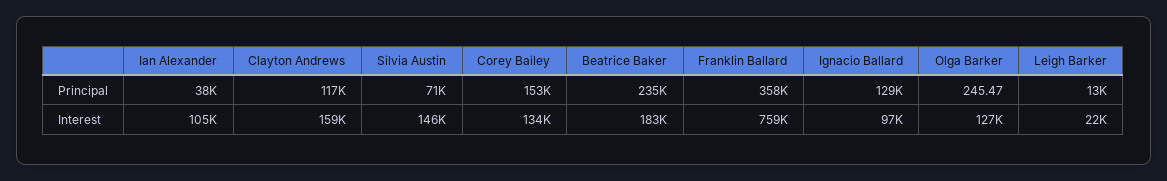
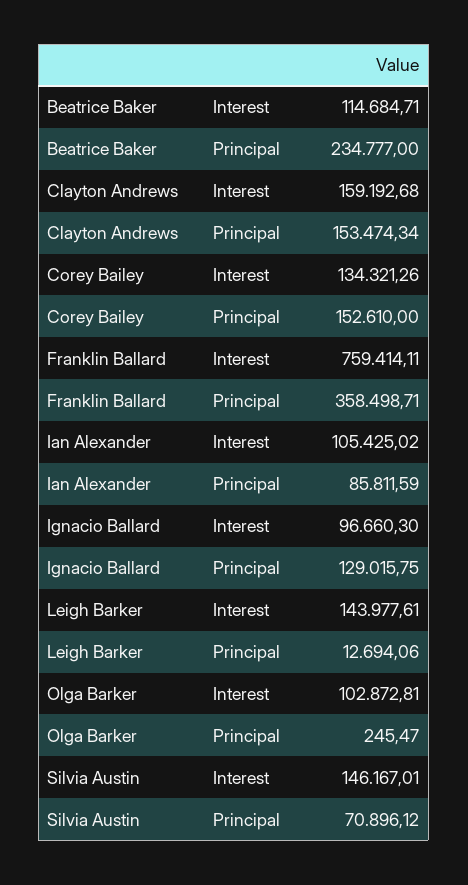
  {
    "Ian Alexander": {
-     "Principal": 38000,
+     "Principal": 85811.59,
      "Interest": 105425.02
    },
    "Clayton Andrews": {
-     "Principal": 117000,
+     "Principal": 153474.34,
      "Interest": 159192.68
    },
    "Silvia Austin": {
      "Principal": 70896.12,
      "Interest": 146167.01
    },
    "Corey Bailey": {
      "Principal": 152610,
      "Interest": 134321.26
    },
    "Beatrice Baker": {
      "Principal": 234777,
-     "Interest": 183000
+     "Interest": 114684.71
    },
    "Franklin Ballard": {
      "Principal": 358498.71,
      "Interest": 759414.11
    },
    "Ignacio Ballard": {
      "Principal": 129015.75,
      "Interest": 96660.3
    },
    "Olga Barker": {
      "Principal": 245.47,
-     "Interest": 127000
+     "Interest": 102872.81
    },
    "Leigh Barker": {
      "Principal": 12694.06,
-     "Interest": 22000
+     "Interest": 143977.61
    }
  }

